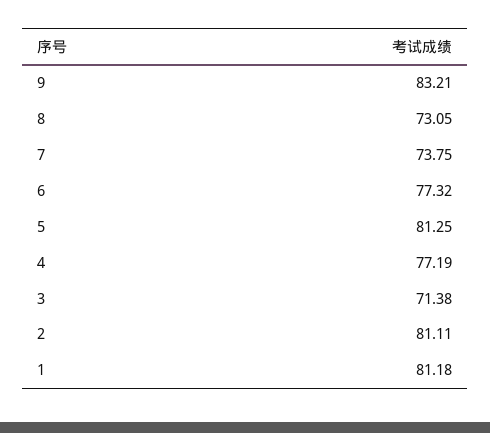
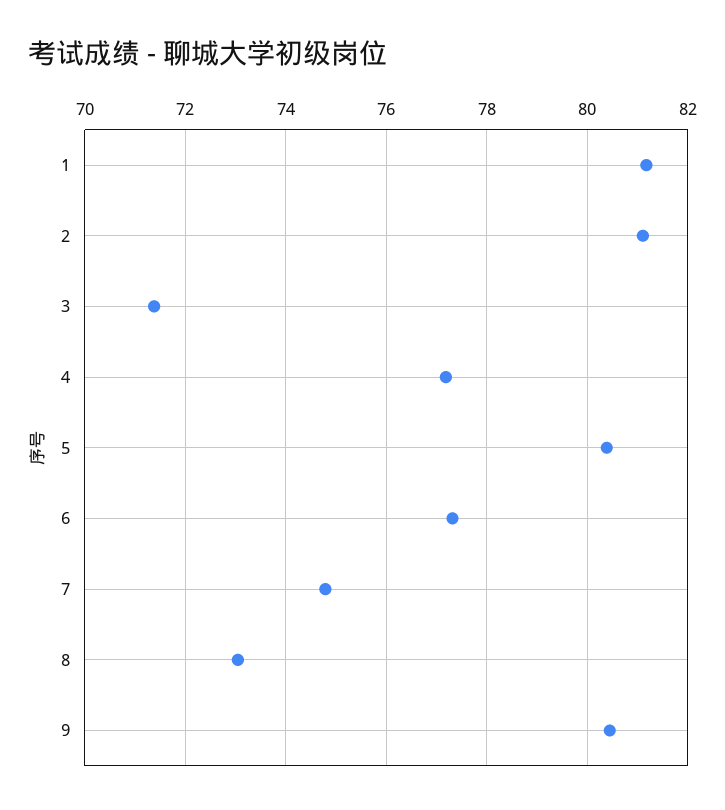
  {
-   "9": 83.21,
+   "9": 80.4,
    "8": 73.05,
-   "7": 73.75,
+   "7": 74.8,
    "6": 77.32,
-   "5": 81.25,
+   "5": 80.4,
    "4": 77.19,
    "3": 71.38,
    "2": 81.11,
    "1": 81.18
  }

